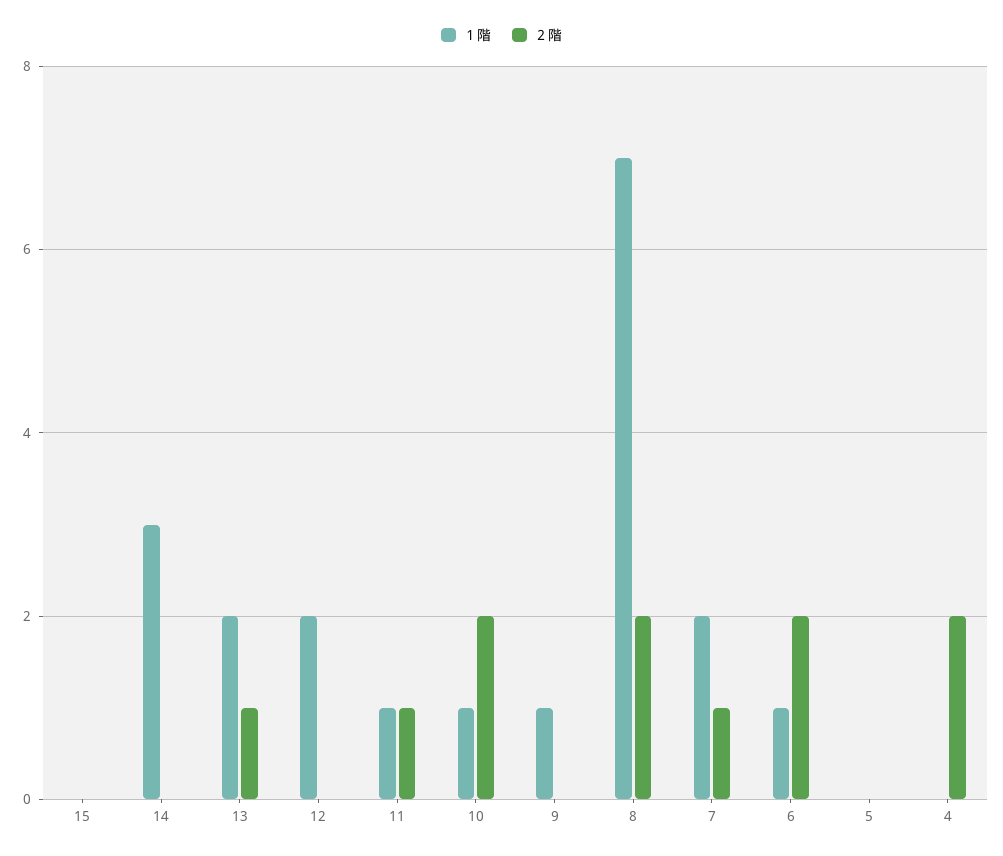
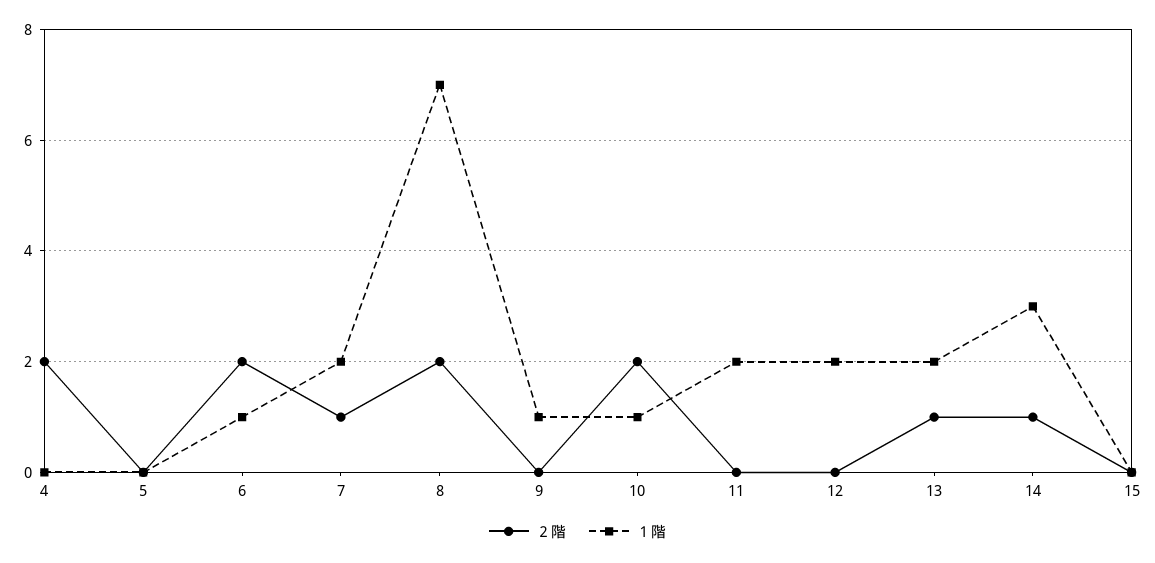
  {
    "１階": {
      "15": 0,
      "14": 3,
      "13": 2,
      "12": 2,
-     "11": 1,
+     "11": 2,
      "10": 1,
      "9": 1,
      "8": 7,
      "7": 2,
      "6": 1,
      "5": 0,
      "4": 0
    },
    "２階": {
      "15": 0,
-     "14": 0,
+     "14": 1,
      "13": 1,
      "12": 0,
-     "11": 1,
+     "11": 0,
      "10": 2,
      "9": 0,
      "8": 2,
      "7": 1,
      "6": 2,
      "5": 0,
      "4": 2
    }
  }

